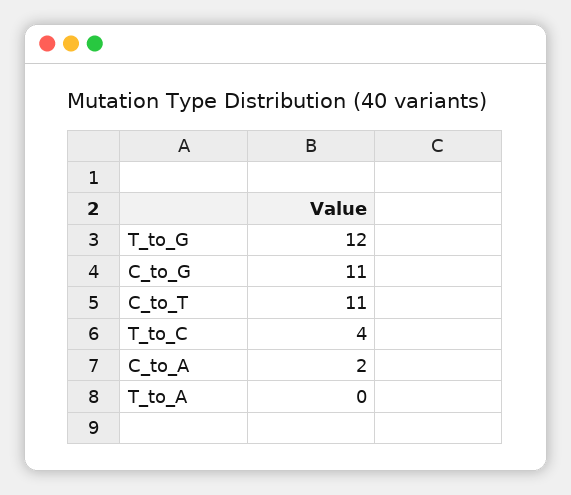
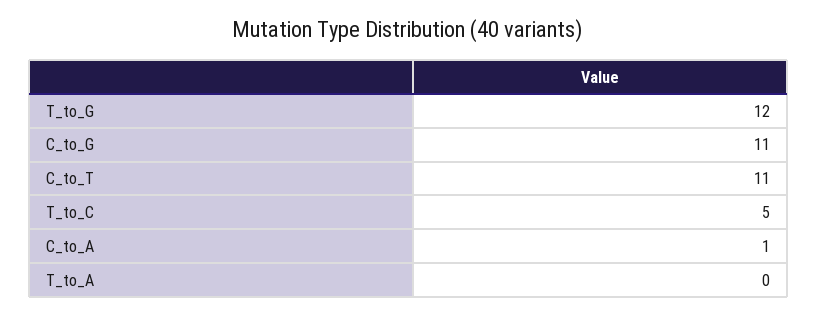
  {
    "T_to_G": 12,
    "C_to_G": 11,
    "C_to_T": 11,
-   "T_to_C": 4,
+   "T_to_C": 5,
-   "C_to_A": 2,
+   "C_to_A": 1,
    "T_to_A": 0
  }

